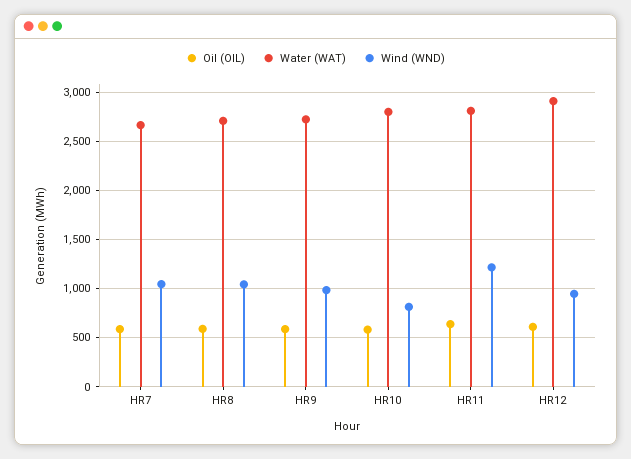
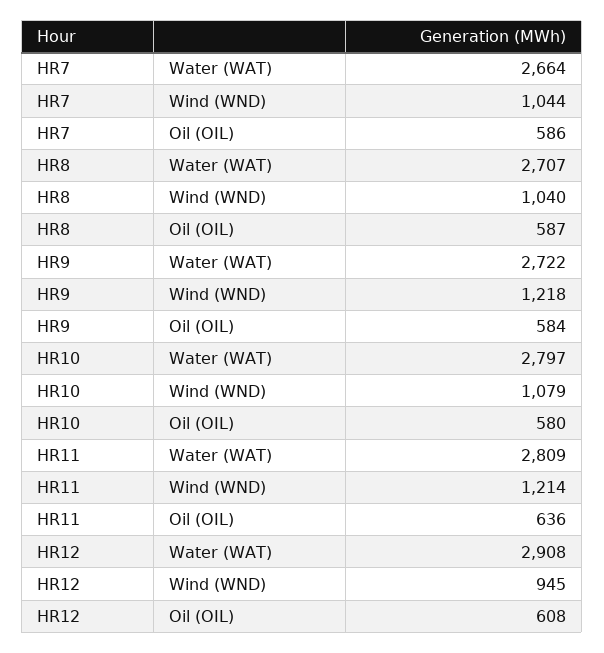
  {
    "Oil (OIL)": {
      "HR7": 586,
      "HR8": 587,
      "HR9": 584,
      "HR10": 580,
      "HR11": 636,
      "HR12": 608
    },
    "Water (WAT)": {
      "HR7": 2664,
      "HR8": 2707,
      "HR9": 2722,
      "HR10": 2797,
      "HR11": 2809,
      "HR12": 2908
    },
    "Wind (WND)": {
      "HR7": 1044,
      "HR8": 1040,
-     "HR9": 1000,
+     "HR9": 1218,
-     "HR10": 800,
+     "HR10": 1079,
      "HR11": 1214,
      "HR12": 945
    }
  }

